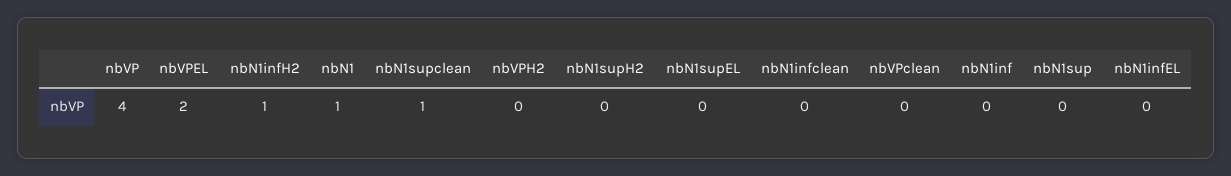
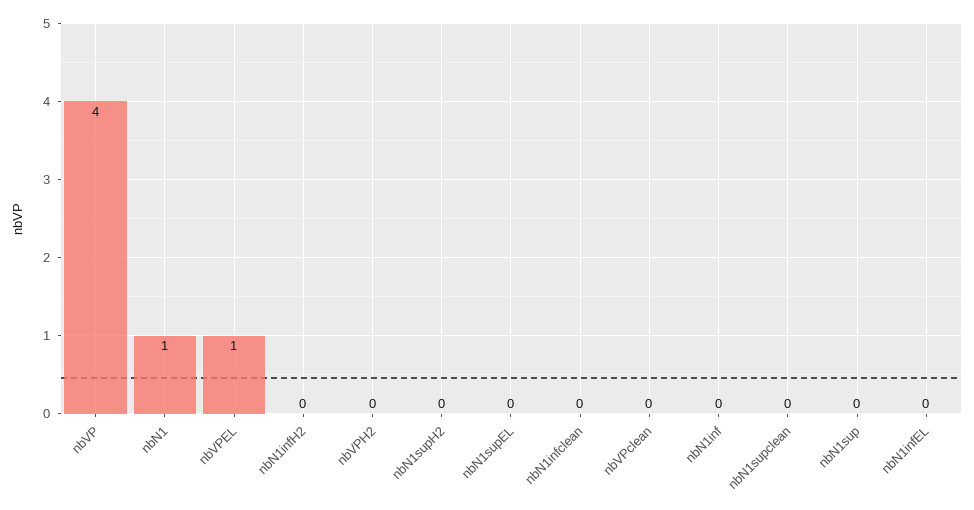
  {
    "nbVP": 4,
-   "nbVPEL": 2,
+   "nbVPEL": 1,
-   "nbN1infH2": 1,
+   "nbN1infH2": 0,
    "nbN1": 1,
-   "nbN1supclean": 1,
+   "nbN1supclean": 0,
    "nbVPH2": 0,
    "nbN1supH2": 0,
    "nbN1supEL": 0,
    "nbN1infclean": 0,
    "nbVPclean": 0,
    "nbN1inf": 0,
    "nbN1sup": 0,
    "nbN1infEL": 0
  }

